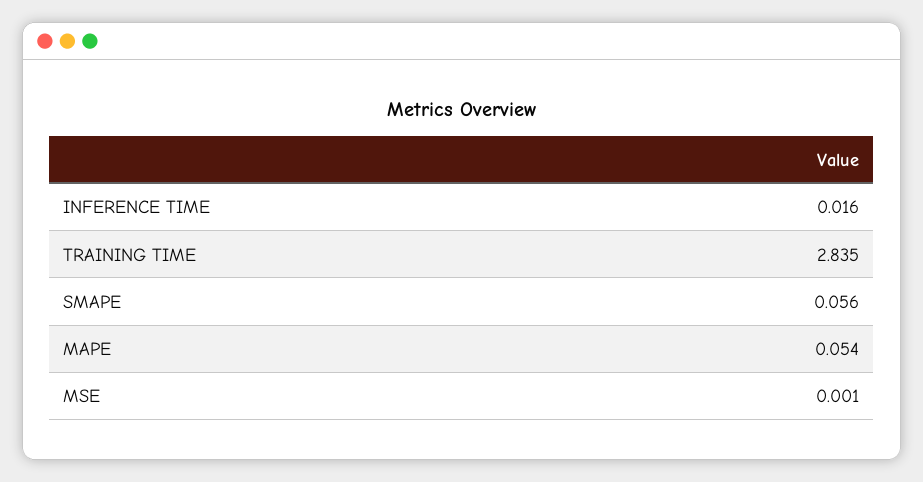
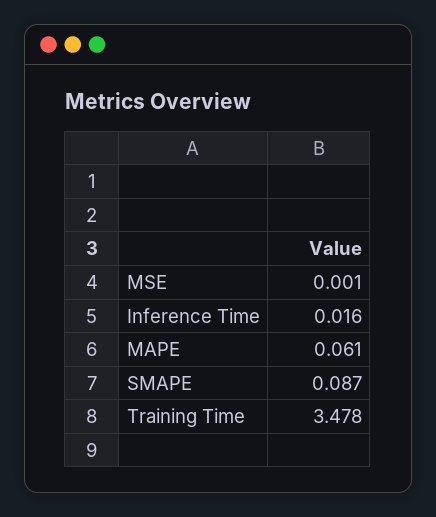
  {
    "INFERENCE TIME": 0.016,
-   "TRAINING TIME": 2.835,
+   "TRAINING TIME": 3.478,
-   "SMAPE": 0.056,
+   "SMAPE": 0.087,
-   "MAPE": 0.054,
+   "MAPE": 0.061,
    "MSE": 0.001
  }

